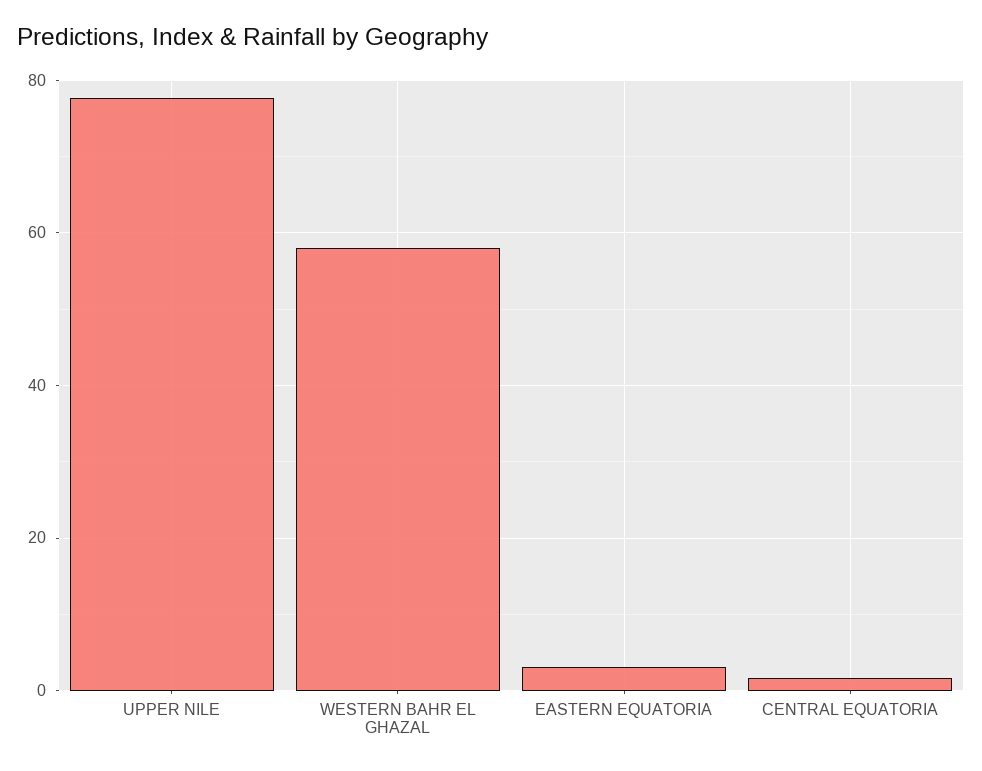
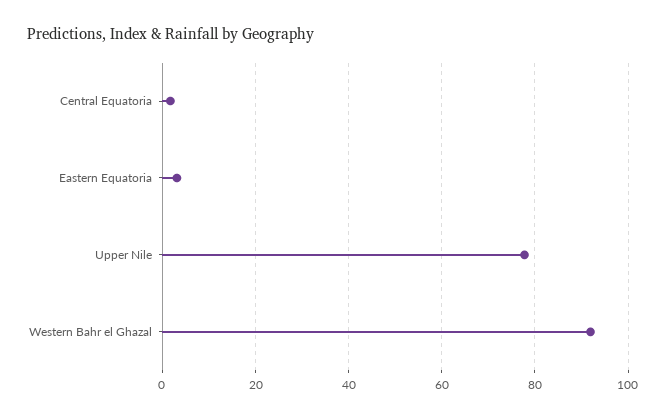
  {
    "UPPER NILE": 78,
-   "WESTERN BAHR EL GHAZAL": 58,
+   "WESTERN BAHR EL GHAZAL": 92,
    "EASTERN EQUATORIA": 4,
    "CENTRAL EQUATORIA": 2
  }

